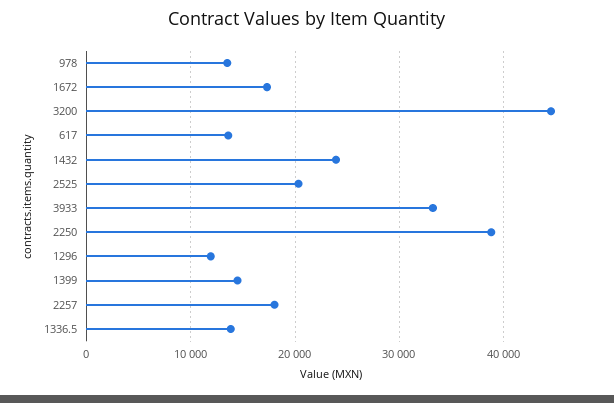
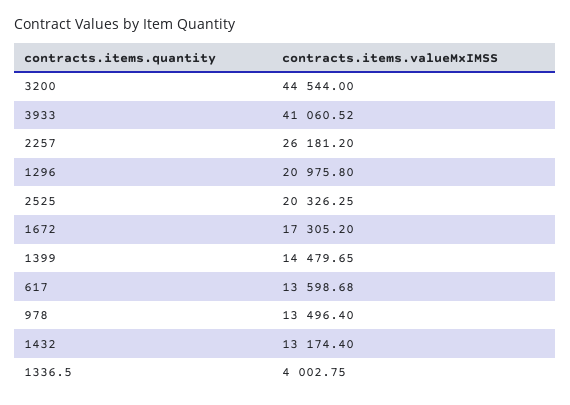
  {
    "978": 13496.4,
    "1672": 17305.2,
    "3200": 44544,
    "617": 13598.68,
-   "1432": 24000,
+   "1432": 13174.4,
    "2525": 20326.25,
-   "3933": 33000,
+   "3933": 41060.52,
-   "2250": 39000,
-   "1296": 12000,
+   "1296": 20975.8,
    "1399": 14479.65,
-   "2257": 18000,
+   "2257": 26181.2,
-   "1336.5": 14000
+   "1336.5": 4002.75
  }

